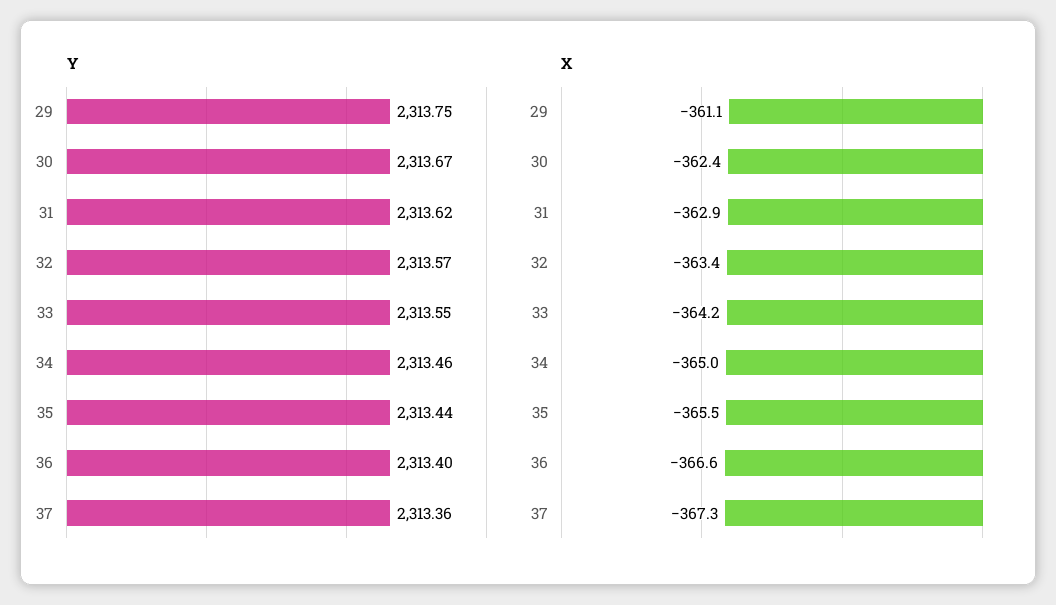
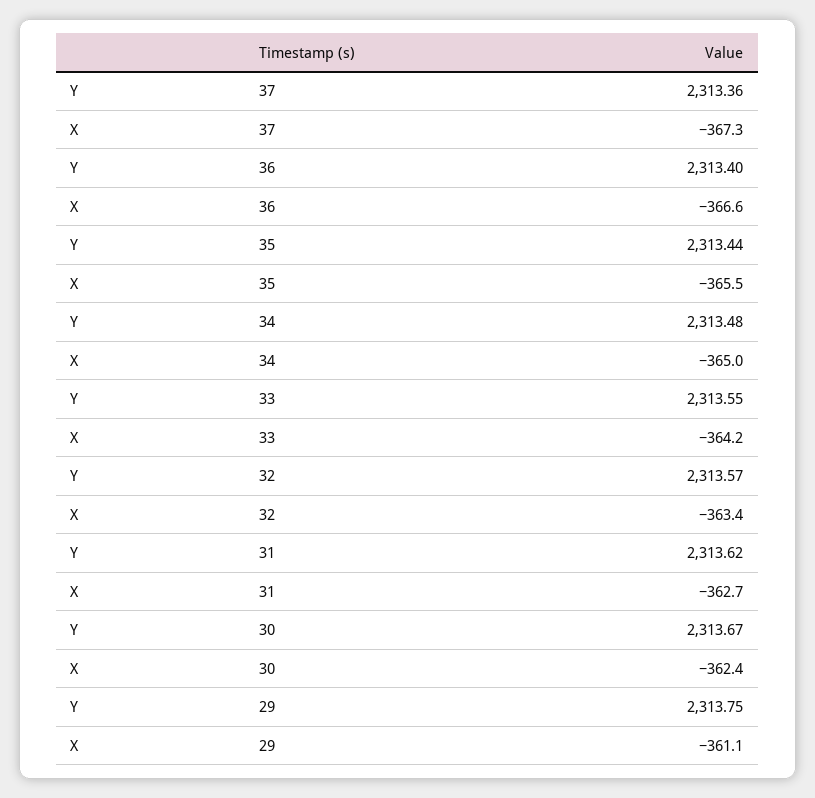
  {
    "Y": {
      "29": 2313.75,
      "30": 2313.67,
      "31": 2313.62,
      "32": 2313.57,
      "33": 2313.55,
-     "34": 2313.46,
+     "34": 2313.48,
      "35": 2313.44,
      "36": 2313.4,
      "37": 2313.36
    },
    "X": {
      "29": -361.1,
      "30": -362.4,
-     "31": -362.9,
+     "31": -362.7,
      "32": -363.4,
      "33": -364.2,
      "34": -365,
      "35": -365.5,
      "36": -366.6,
      "37": -367.3
    }
  }

